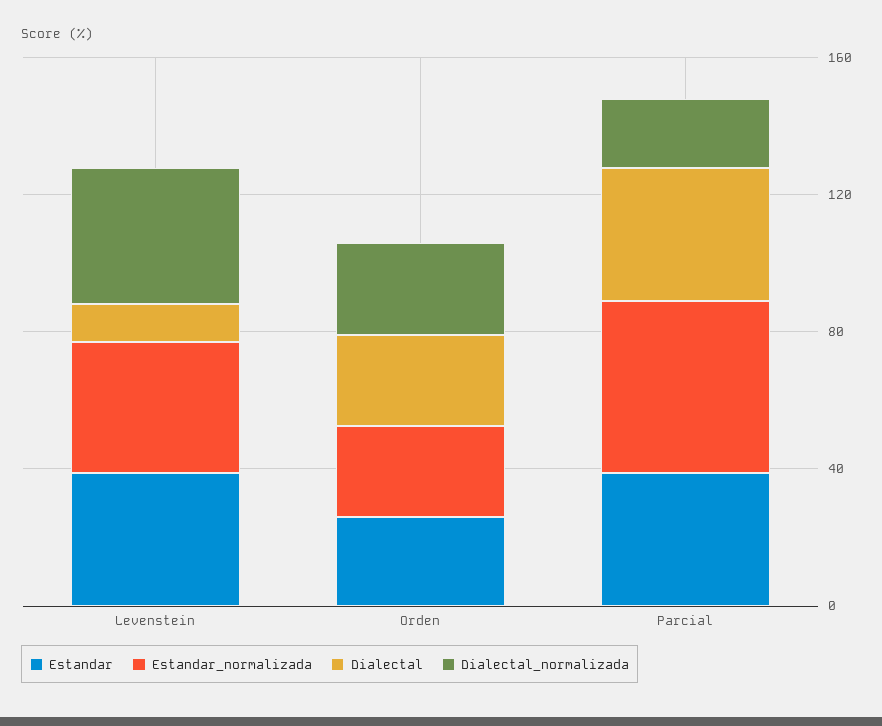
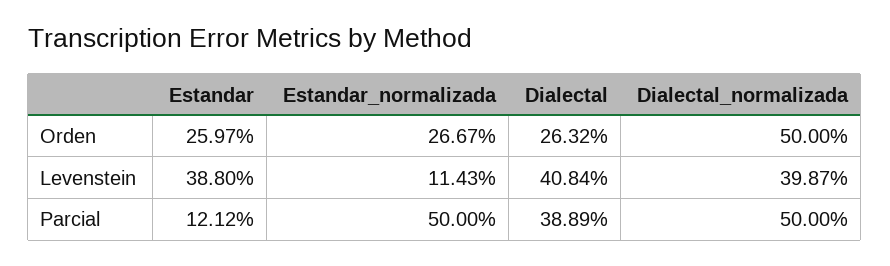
  {
    "Estandar": {
      "Levenstein": 38.8,
      "Orden": 25.97,
-     "Parcial": 40
+     "Parcial": 12.12
    },
    "Estandar_normalizada": {
-     "Levenstein": 40,
+     "Levenstein": 11.43,
      "Orden": 26.67,
      "Parcial": 50
    },
    "Dialectal": {
-     "Levenstein": 10,
+     "Levenstein": 40.84,
      "Orden": 26.32,
      "Parcial": 38.89
    },
    "Dialectal_normalizada": {
      "Levenstein": 39.87,
-     "Orden": 30,
+     "Orden": 50,
-     "Parcial": 20
+     "Parcial": 50
    }
  }

